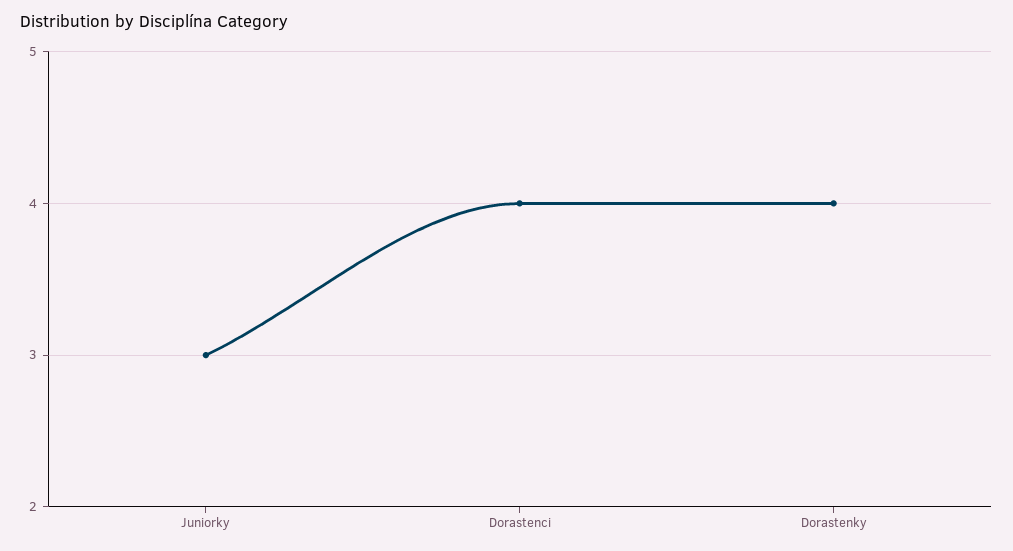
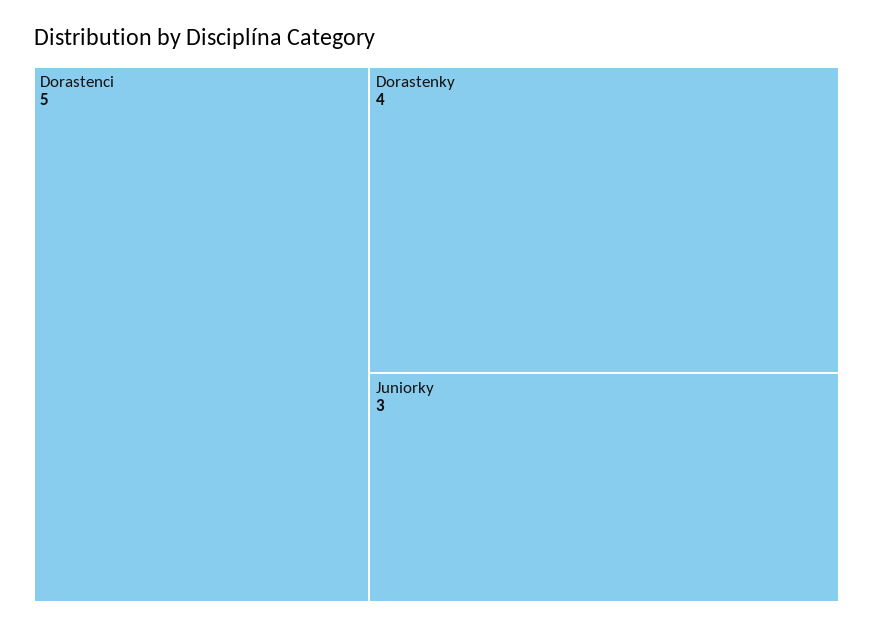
  {
    "Juniorky": 3,
-   "Dorastenci": 4,
+   "Dorastenci": 5,
    "Dorastenky": 4
  }

